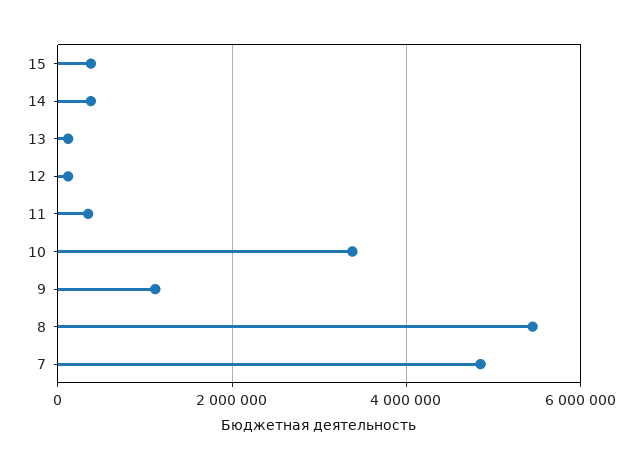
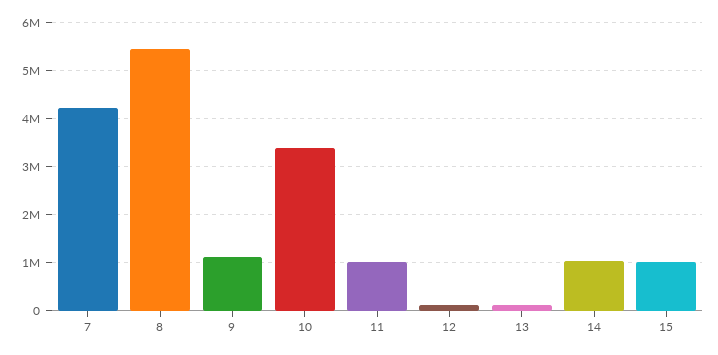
  {
-   "15": 400000,
+   "15": 1000000,
-   "14": 400000,
+   "14": 1000000,
    "13": 200000,
    "12": 200000,
-   "11": 400000,
+   "11": 1000000,
    "10": 3400000,
    "9": 1200000,
    "8": 5400000,
-   "7": 4800000
+   "7": 4200000
  }

